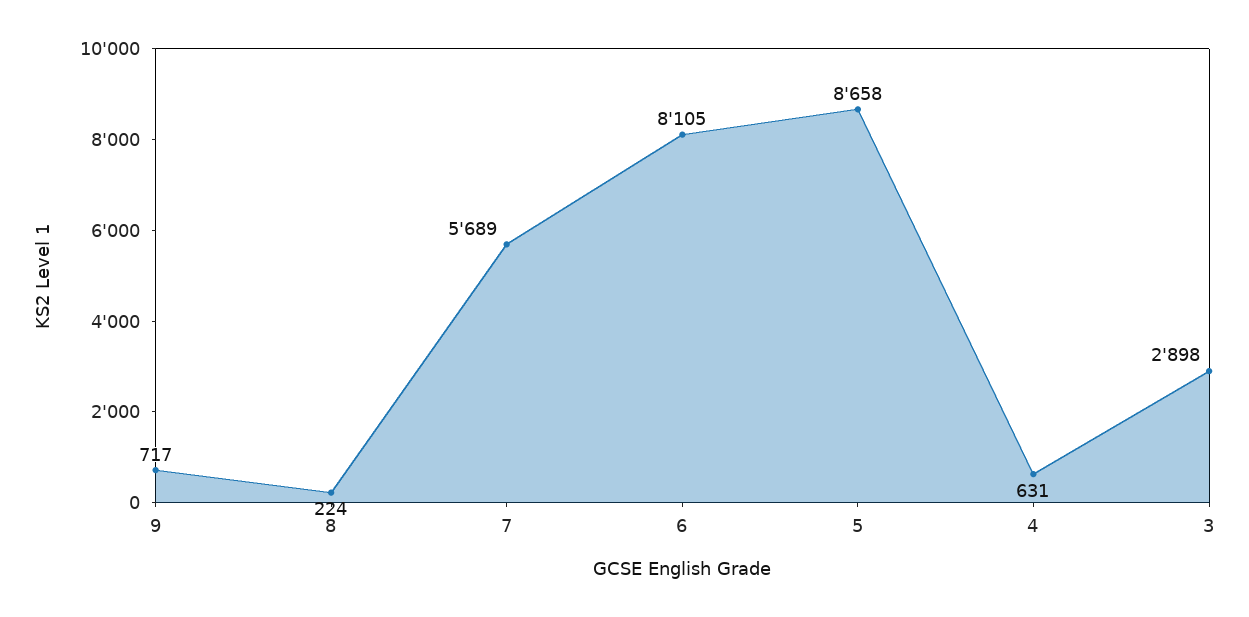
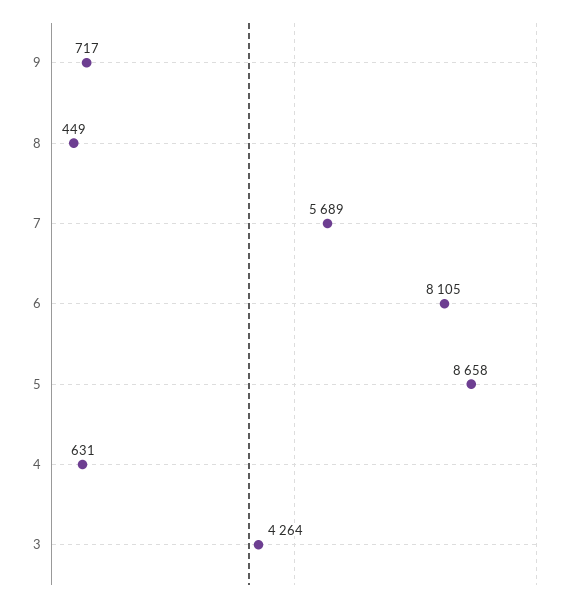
  {
    "9": 717,
-   "8": 224,
+   "8": 449,
    "7": 5689,
    "6": 8105,
    "5": 8658,
    "4": 631,
-   "3": 2898
+   "3": 4264
  }

